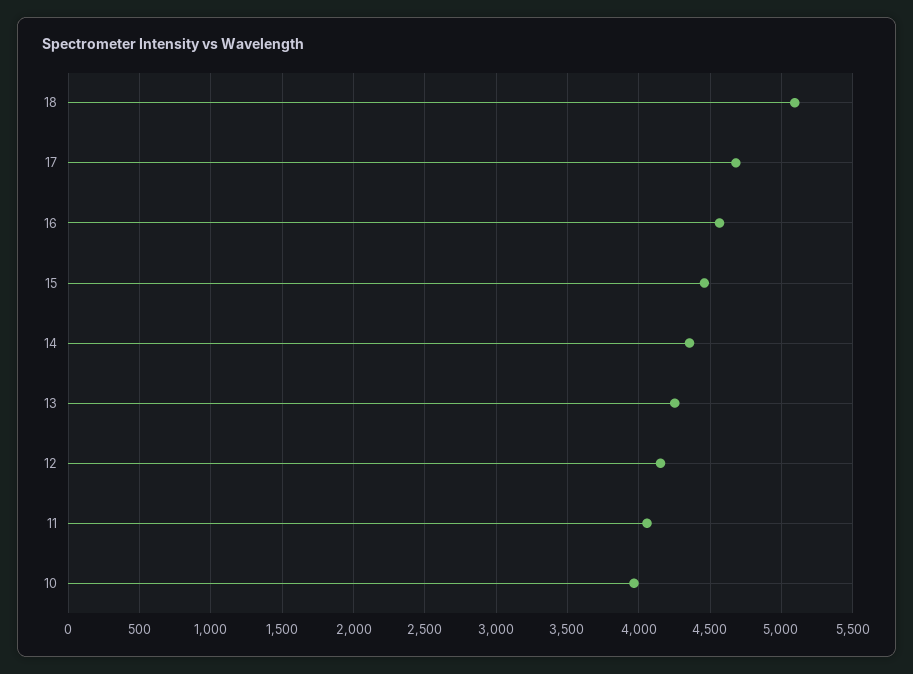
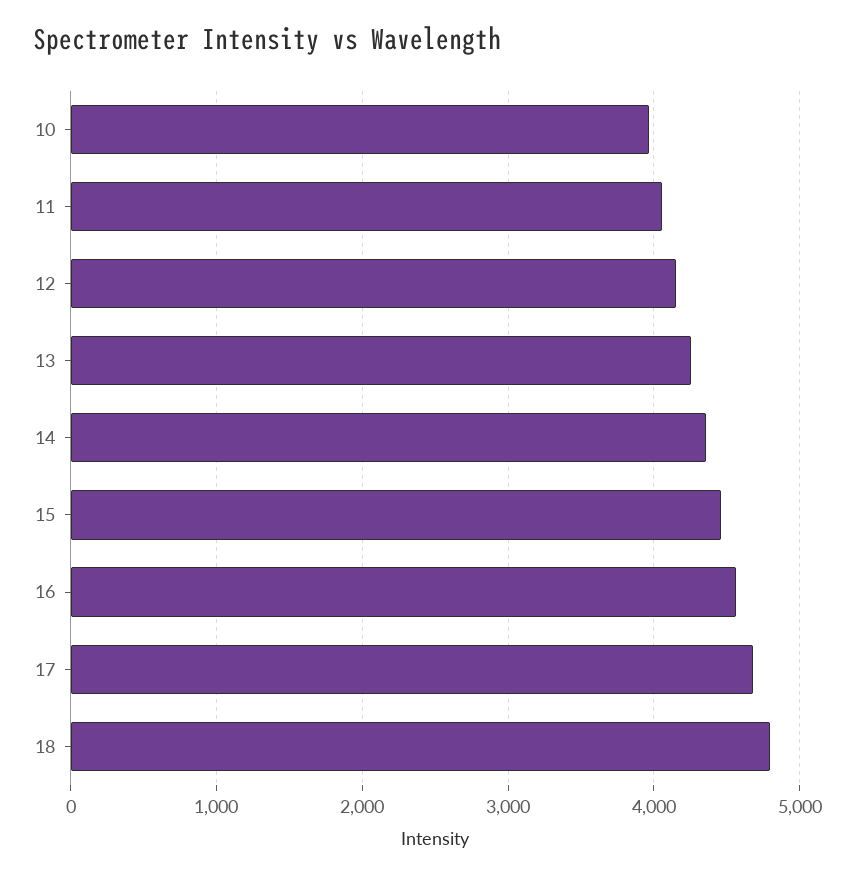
  {
-   "18": 5100,
+   "18": 4800,
    "17": 4700,
    "16": 4550,
    "15": 4450,
    "14": 4350,
    "13": 4250,
    "12": 4150,
    "11": 4050,
    "10": 3950
  }

